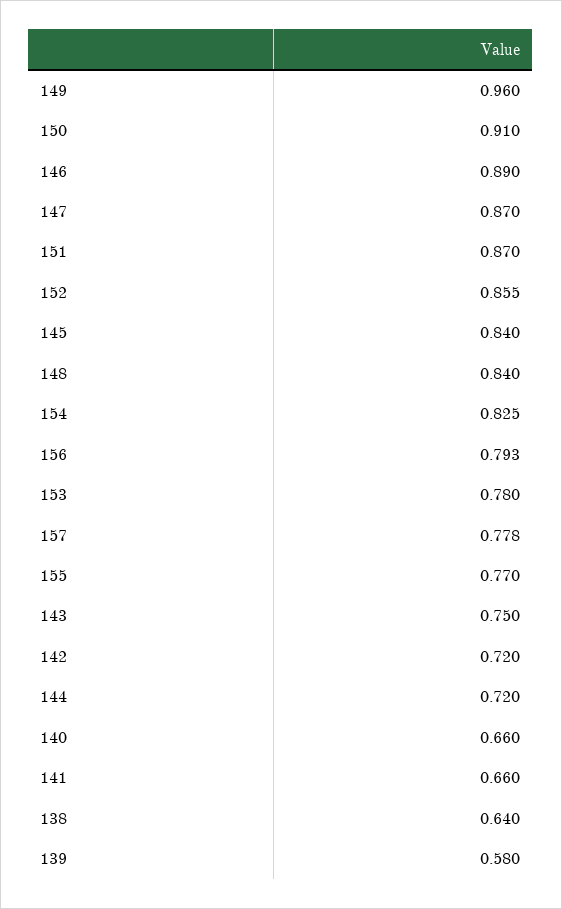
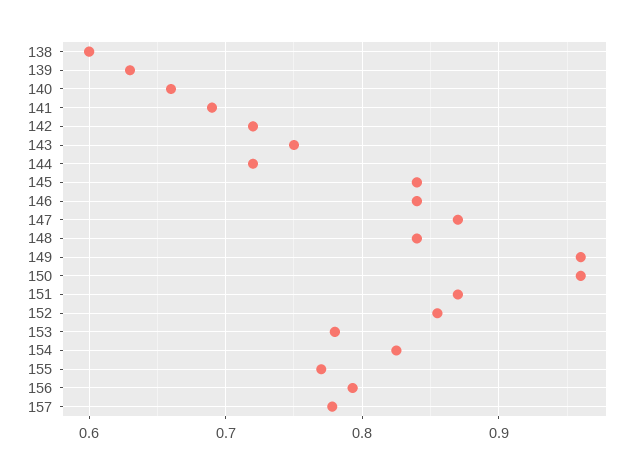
  {
    "149": 0.96,
-   "150": 0.91,
+   "150": 0.96,
-   "146": 0.89,
+   "146": 0.84,
    "147": 0.87,
    "151": 0.87,
    "152": 0.855,
    "145": 0.84,
    "148": 0.84,
    "154": 0.825,
    "156": 0.793,
    "153": 0.78,
    "157": 0.778,
    "155": 0.77,
    "143": 0.75,
    "142": 0.72,
    "144": 0.72,
    "140": 0.66,
-   "141": 0.66,
+   "141": 0.69,
-   "138": 0.64,
+   "138": 0.6,
-   "139": 0.58
+   "139": 0.63
  }

